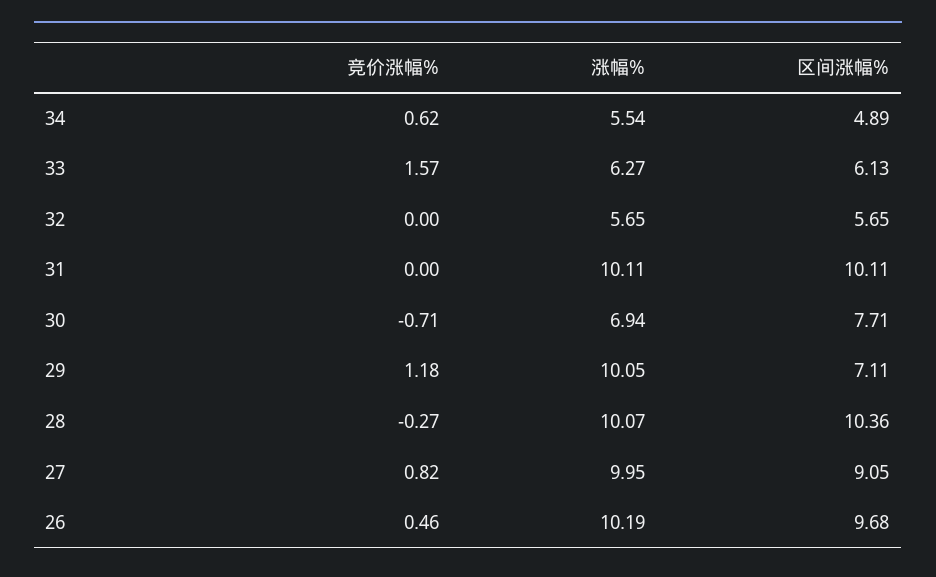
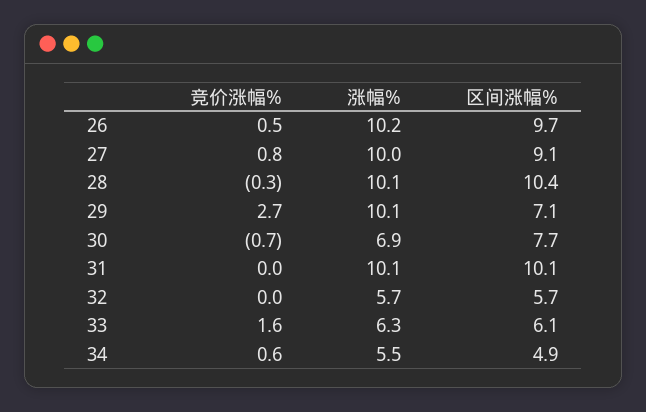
  {
    "竞价涨幅%": {
      "34": 0.62,
      "33": 1.57,
      "32": 0,
      "31": 0,
      "30": -0.71,
-     "29": 1.18,
+     "29": 2.7,
      "28": -0.27,
      "27": 0.82,
      "26": 0.46
    },
    "涨幅%": {
      "34": 5.54,
      "33": 6.27,
      "32": 5.65,
      "31": 10.11,
      "30": 6.94,
      "29": 10.05,
      "28": 10.07,
      "27": 9.95,
      "26": 10.19
    },
    "区间涨幅%": {
      "34": 4.89,
      "33": 6.13,
      "32": 5.65,
      "31": 10.11,
      "30": 7.71,
      "29": 7.11,
      "28": 10.36,
      "27": 9.05,
      "26": 9.68
    }
  }

